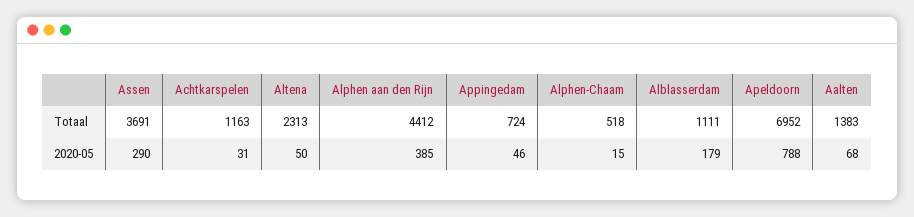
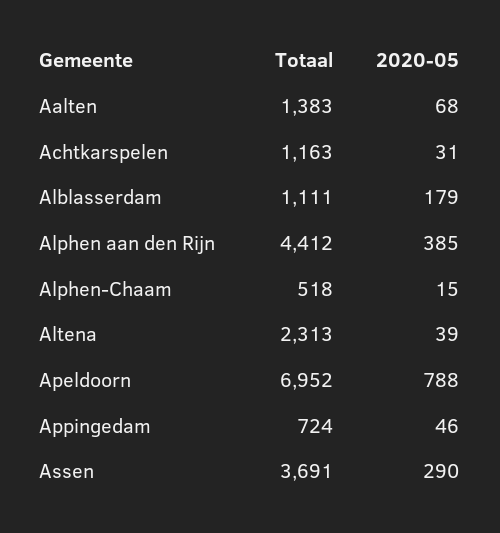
  {
    "Assen": {
      "Totaal": 3691,
      "2020-05": 290
    },
    "Achtkarspelen": {
      "Totaal": 1163,
      "2020-05": 31
    },
    "Altena": {
      "Totaal": 2313,
-     "2020-05": 50
+     "2020-05": 39
    },
    "Alphen aan den Rijn": {
      "Totaal": 4412,
      "2020-05": 385
    },
    "Appingedam": {
      "Totaal": 724,
      "2020-05": 46
    },
    "Alphen-Chaam": {
      "Totaal": 518,
      "2020-05": 15
    },
    "Alblasserdam": {
      "Totaal": 1111,
      "2020-05": 179
    },
    "Apeldoorn": {
      "Totaal": 6952,
      "2020-05": 788
    },
    "Aalten": {
      "Totaal": 1383,
      "2020-05": 68
    }
  }

